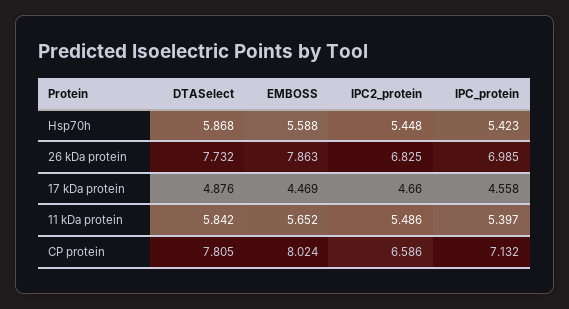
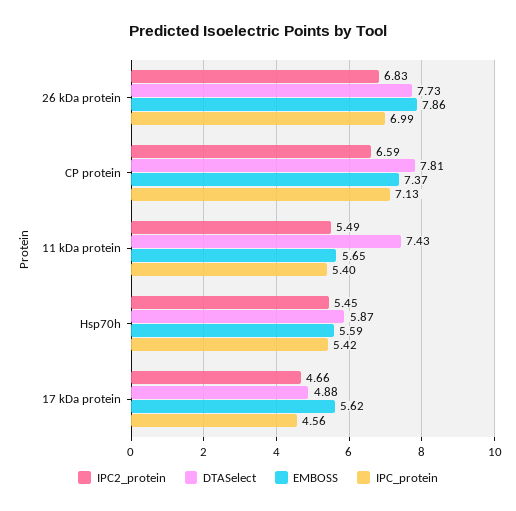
  {
    "DTASelect": {
      "Hsp70h": 5.868,
      "26 kDa protein": 7.732,
      "17 kDa protein": 4.876,
-     "11 kDa protein": 5.842,
+     "11 kDa protein": 7.43,
      "CP protein": 7.805
    },
    "EMBOSS": {
      "Hsp70h": 5.588,
      "26 kDa protein": 7.863,
-     "17 kDa protein": 4.469,
+     "17 kDa protein": 5.62,
      "11 kDa protein": 5.652,
-     "CP protein": 8.024
+     "CP protein": 7.37
    },
    "IPC2_protein": {
      "Hsp70h": 5.448,
      "26 kDa protein": 6.825,
      "17 kDa protein": 4.66,
      "11 kDa protein": 5.486,
      "CP protein": 6.586
    },
    "IPC_protein": {
      "Hsp70h": 5.423,
      "26 kDa protein": 6.985,
      "17 kDa protein": 4.558,
      "11 kDa protein": 5.397,
      "CP protein": 7.132
    }
  }

